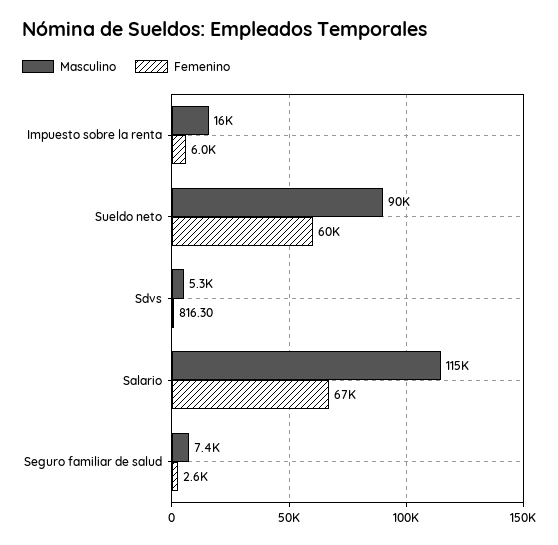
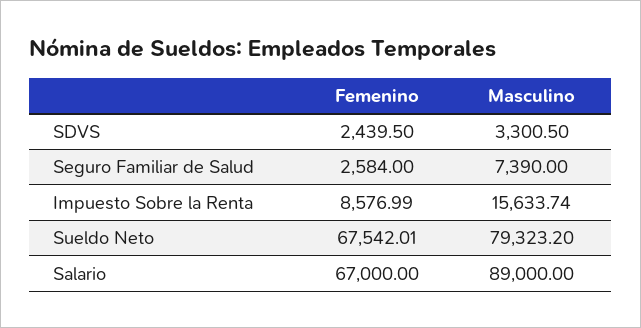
  {
    "Masculino": {
      "Impuesto sobre la renta": 15633.74,
-     "Sueldo neto": 90000,
+     "Sueldo neto": 79323.2,
-     "Sdvs": 5300,
+     "Sdvs": 3300.5,
-     "Salario": 115000,
+     "Salario": 89000,
      "Seguro familiar de salud": 7390
    },
    "Femenino": {
-     "Impuesto sobre la renta": 6000,
+     "Impuesto sobre la renta": 8576.99,
-     "Sueldo neto": 60000,
+     "Sueldo neto": 67542.01,
-     "Sdvs": 816.3,
+     "Sdvs": 2439.5,
      "Salario": 67000,
      "Seguro familiar de salud": 2584
    }
  }

